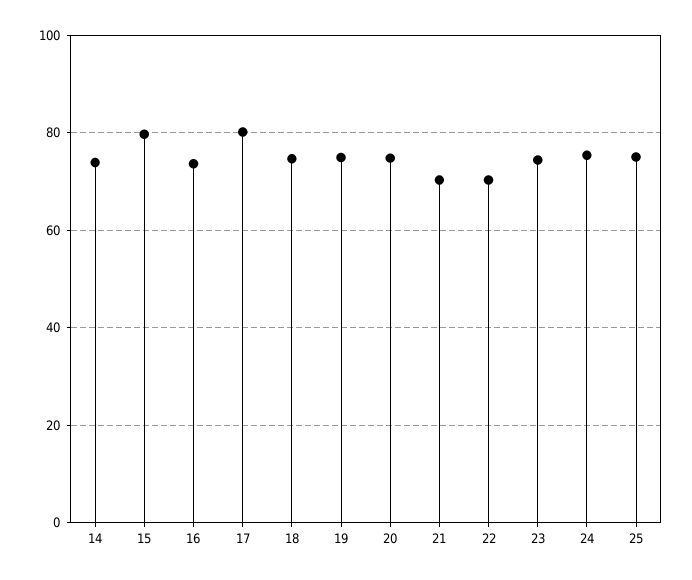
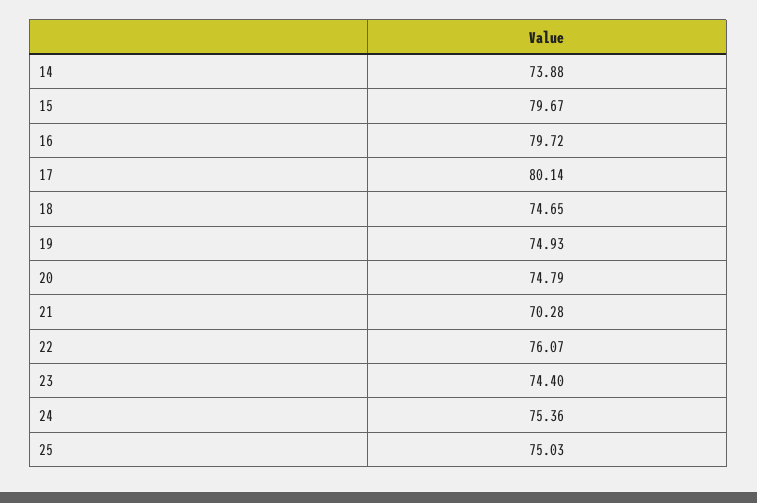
  {
    "14": 73.88,
    "15": 79.67,
-   "16": 74,
+   "16": 79.72,
    "17": 80.14,
    "18": 74.65,
    "19": 74.93,
    "20": 74.79,
    "21": 70.28,
-   "22": 70,
+   "22": 76.07,
    "23": 74.4,
    "24": 75.36,
    "25": 75.03
  }

